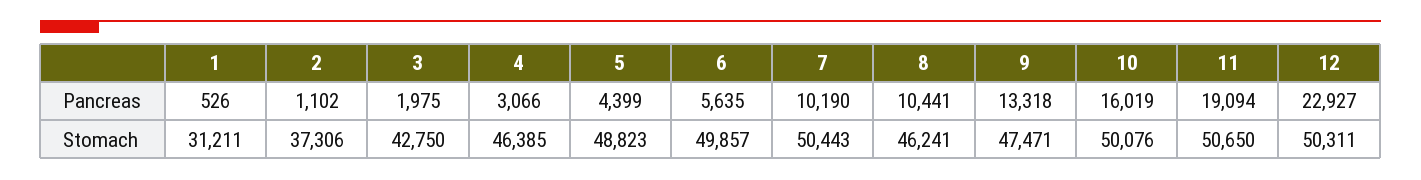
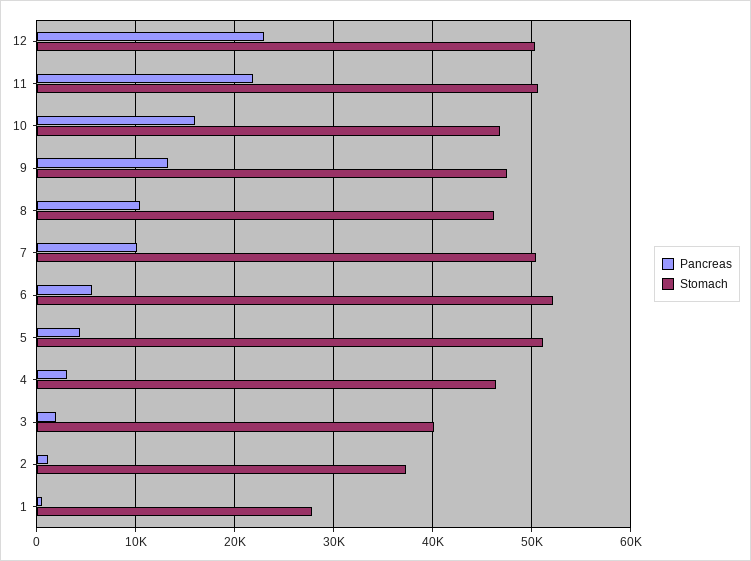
  {
    "Pancreas": {
      "1": 526,
      "2": 1102,
      "3": 1975,
      "4": 3066,
      "5": 4399,
      "6": 5635,
      "7": 10190,
      "8": 10441,
      "9": 13318,
      "10": 16019,
-     "11": 19094,
+     "11": 22000,
      "12": 22927
    },
    "Stomach": {
-     "1": 31211,
+     "1": 28000,
      "2": 37306,
-     "3": 42750,
+     "3": 40000,
      "4": 46385,
-     "5": 48823,
+     "5": 51000,
-     "6": 49857,
+     "6": 52000,
      "7": 50443,
      "8": 46241,
      "9": 47471,
-     "10": 50076,
+     "10": 47000,
      "11": 50650,
      "12": 50311
    }
  }

